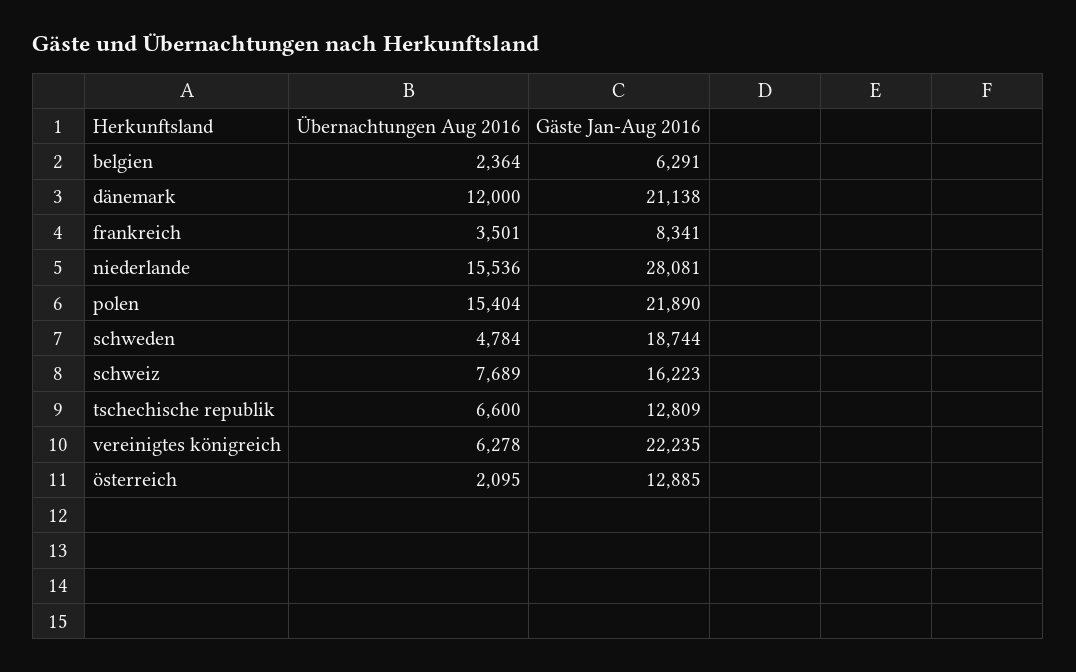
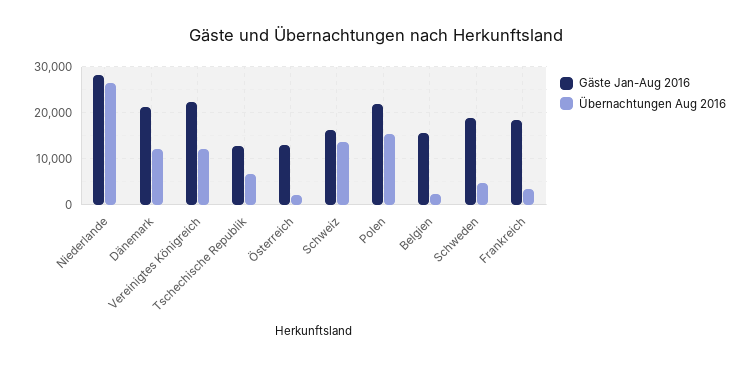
  {
    "Übernachtungen Aug 2016": {
      "belgien": 2364,
      "dänemark": 12000,
      "frankreich": 3501,
-     "niederlande": 15536,
+     "niederlande": 26000,
      "polen": 15404,
      "schweden": 4784,
-     "schweiz": 7689,
+     "schweiz": 14000,
      "tschechische republik": 6600,
-     "vereinigtes königreich": 6278,
+     "vereinigtes königreich": 12000,
      "österreich": 2095
    },
    "Gäste Jan-Aug 2016": {
-     "belgien": 6291,
+     "belgien": 16000,
      "dänemark": 21138,
-     "frankreich": 8341,
+     "frankreich": 18000,
      "niederlande": 28081,
      "polen": 21890,
      "schweden": 18744,
      "schweiz": 16223,
      "tschechische republik": 12809,
      "vereinigtes königreich": 22235,
      "österreich": 12885
    }
  }

